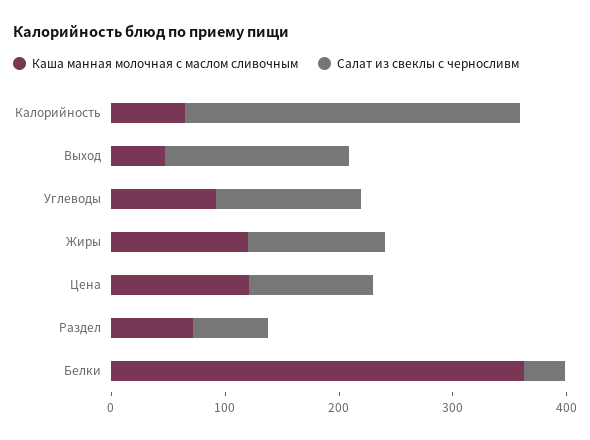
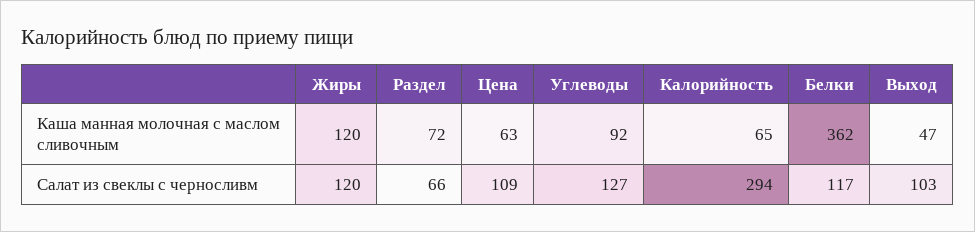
  {
    "Каша манная молочная с маслом сливочным": {
      "Калорийность": 65,
      "Выход": 47,
      "Углеводы": 92,
      "Жиры": 120,
-     "Цена": 120,
+     "Цена": 63,
      "Раздел": 72,
      "Белки": 362
    },
    "Салат из свеклы с черносливм": {
      "Калорийность": 294,
-     "Выход": 160,
+     "Выход": 103,
      "Углеводы": 127,
      "Жиры": 120,
      "Цена": 109,
      "Раздел": 66,
-     "Белки": 40
+     "Белки": 117
    }
  }

